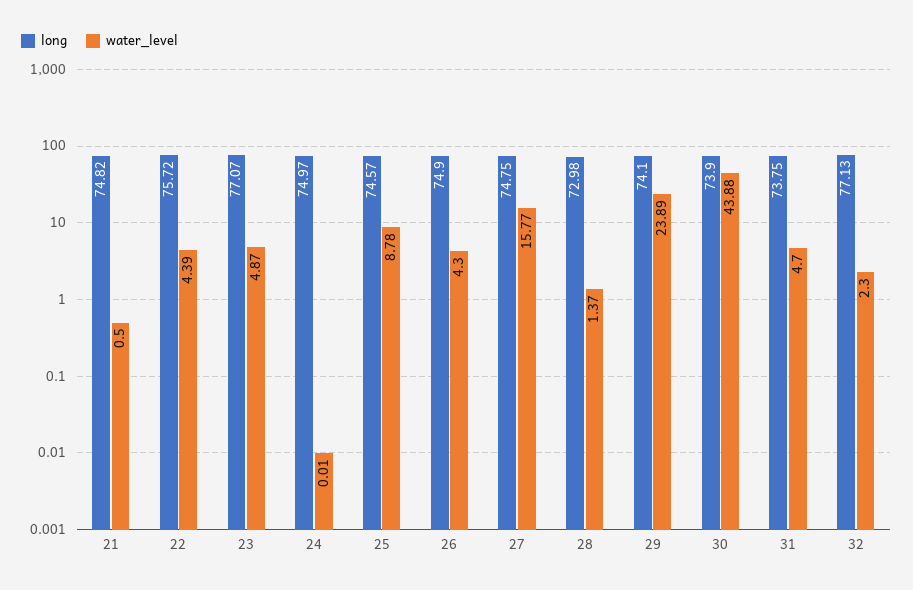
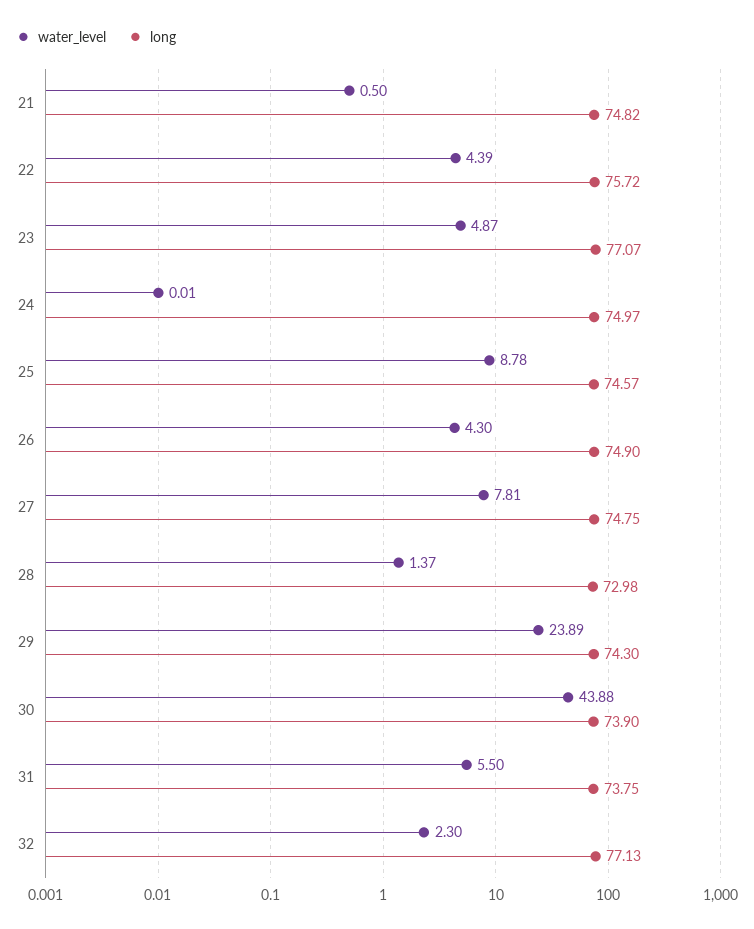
  {
    "long": {
      "21": 74.82,
      "22": 75.72,
      "23": 77.07,
      "24": 74.97,
      "25": 74.57,
      "26": 74.9,
      "27": 74.75,
      "28": 72.98,
-     "29": 74.1,
+     "29": 74.3,
      "30": 73.9,
      "31": 73.75,
      "32": 77.13
    },
    "water_level": {
      "21": 0.5,
      "22": 4.39,
      "23": 4.87,
      "24": 0.01,
      "25": 8.78,
      "26": 4.3,
-     "27": 15.77,
+     "27": 7.81,
      "28": 1.37,
      "29": 23.89,
      "30": 43.88,
-     "31": 4.7,
+     "31": 5.5,
      "32": 2.3
    }
  }

